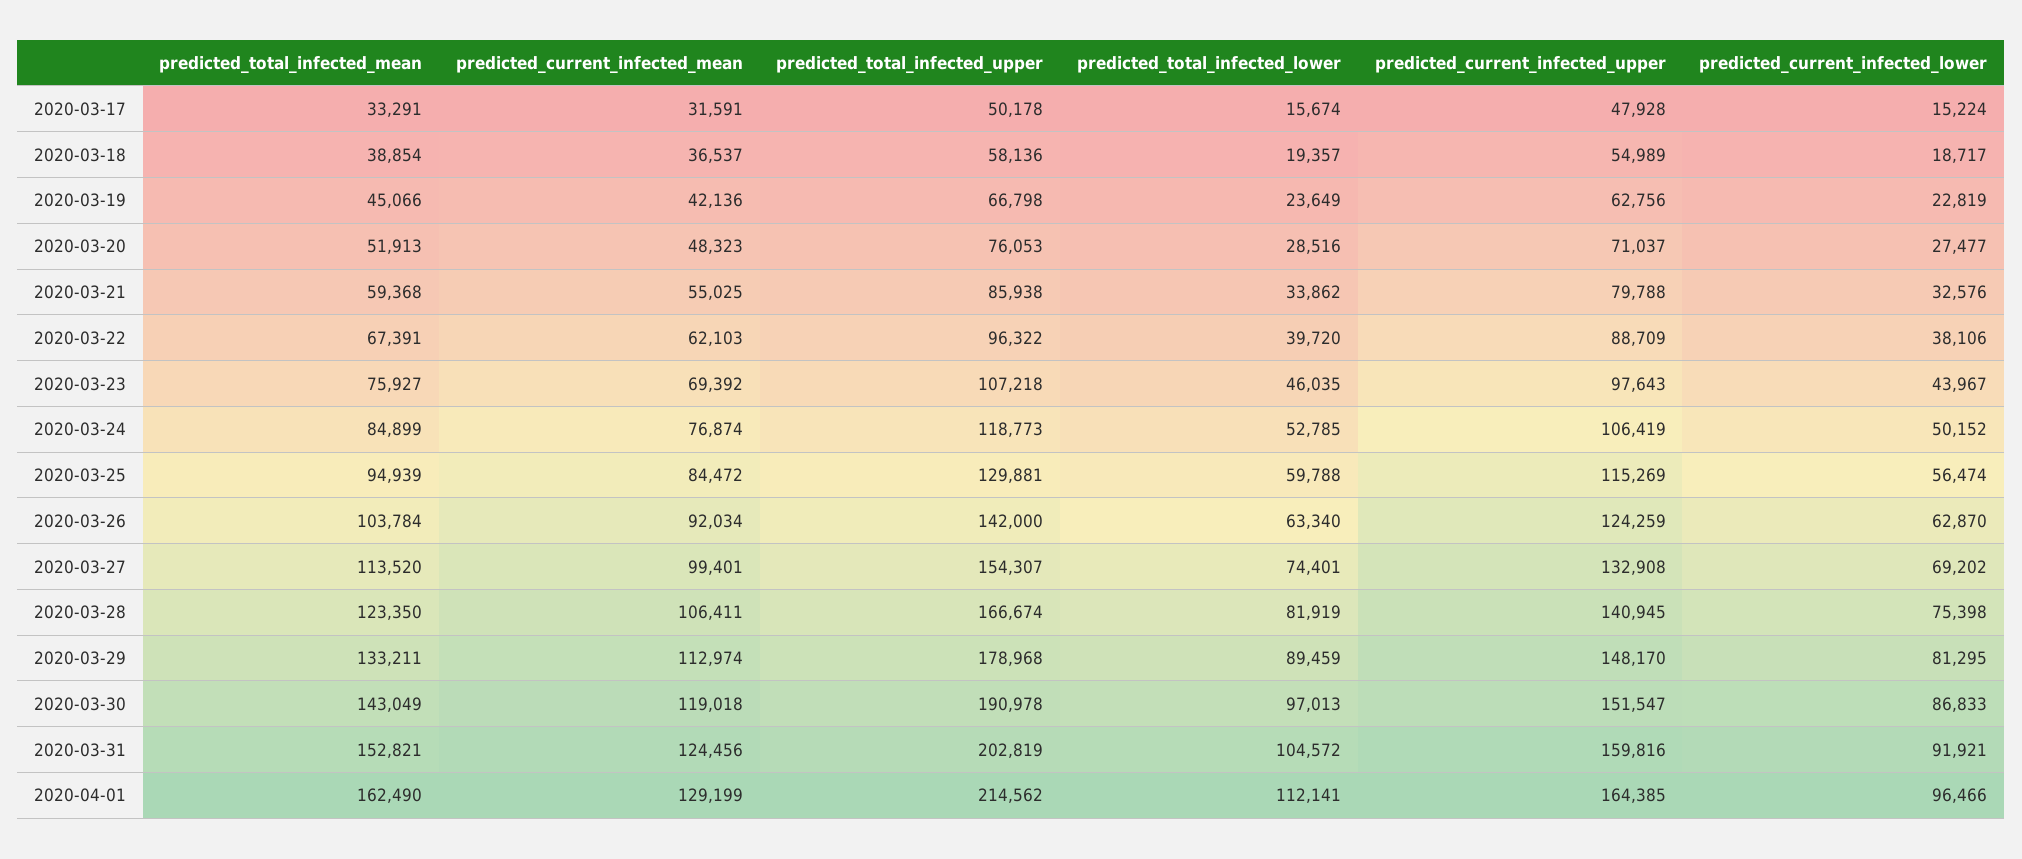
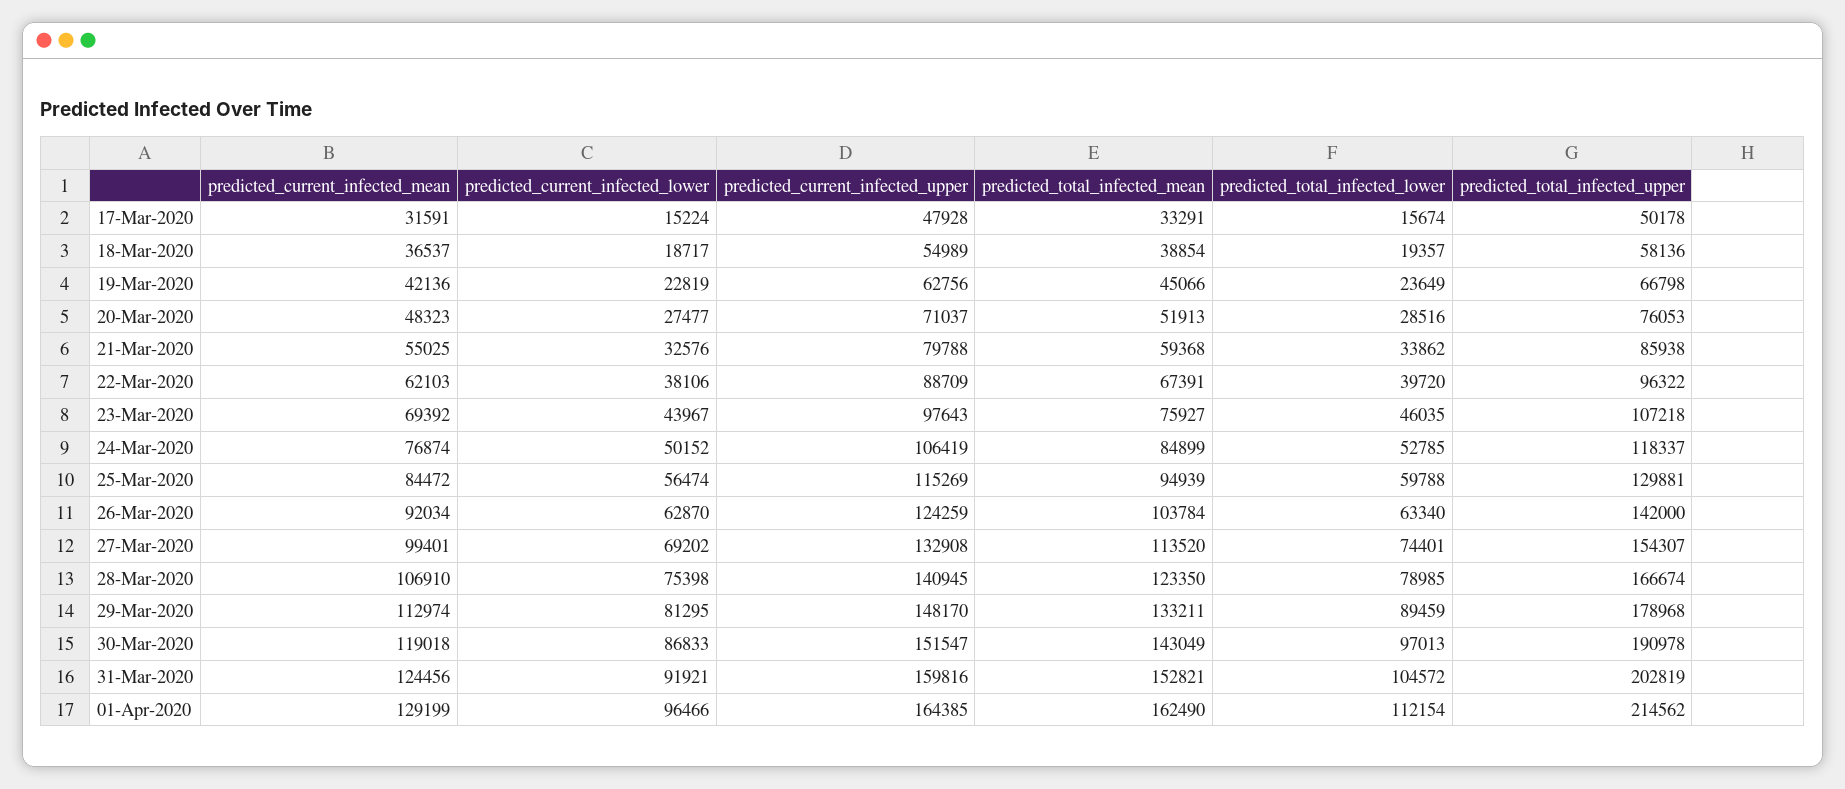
  {
    "predicted_total_infected_mean": {
      "2020-03-17": 33291,
      "2020-03-18": 38854,
      "2020-03-19": 45066,
      "2020-03-20": 51913,
      "2020-03-21": 59368,
      "2020-03-22": 67391,
      "2020-03-23": 75927,
      "2020-03-24": 84899,
      "2020-03-25": 94939,
      "2020-03-26": 103784,
      "2020-03-27": 113520,
      "2020-03-28": 123350,
      "2020-03-29": 133211,
      "2020-03-30": 143049,
      "2020-03-31": 152821,
      "2020-04-01": 162490
    },
    "predicted_current_infected_mean": {
      "2020-03-17": 31591,
      "2020-03-18": 36537,
      "2020-03-19": 42136,
      "2020-03-20": 48323,
      "2020-03-21": 55025,
      "2020-03-22": 62103,
      "2020-03-23": 69392,
      "2020-03-24": 76874,
      "2020-03-25": 84472,
      "2020-03-26": 92034,
      "2020-03-27": 99401,
-     "2020-03-28": 106411,
+     "2020-03-28": 106910,
      "2020-03-29": 112974,
      "2020-03-30": 119018,
      "2020-03-31": 124456,
      "2020-04-01": 129199
    },
    "predicted_total_infected_upper": {
      "2020-03-17": 50178,
      "2020-03-18": 58136,
      "2020-03-19": 66798,
      "2020-03-20": 76053,
      "2020-03-21": 85938,
      "2020-03-22": 96322,
      "2020-03-23": 107218,
-     "2020-03-24": 118773,
+     "2020-03-24": 118337,
      "2020-03-25": 129881,
      "2020-03-26": 142000,
      "2020-03-27": 154307,
      "2020-03-28": 166674,
      "2020-03-29": 178968,
      "2020-03-30": 190978,
      "2020-03-31": 202819,
      "2020-04-01": 214562
    },
    "predicted_total_infected_lower": {
      "2020-03-17": 15674,
      "2020-03-18": 19357,
      "2020-03-19": 23649,
      "2020-03-20": 28516,
      "2020-03-21": 33862,
      "2020-03-22": 39720,
      "2020-03-23": 46035,
      "2020-03-24": 52785,
      "2020-03-25": 59788,
      "2020-03-26": 63340,
      "2020-03-27": 74401,
-     "2020-03-28": 81919,
+     "2020-03-28": 78985,
      "2020-03-29": 89459,
      "2020-03-30": 97013,
      "2020-03-31": 104572,
-     "2020-04-01": 112141
+     "2020-04-01": 112154
    },
    "predicted_current_infected_upper": {
      "2020-03-17": 47928,
      "2020-03-18": 54989,
      "2020-03-19": 62756,
      "2020-03-20": 71037,
      "2020-03-21": 79788,
      "2020-03-22": 88709,
      "2020-03-23": 97643,
      "2020-03-24": 106419,
      "2020-03-25": 115269,
      "2020-03-26": 124259,
      "2020-03-27": 132908,
      "2020-03-28": 140945,
      "2020-03-29": 148170,
      "2020-03-30": 151547,
      "2020-03-31": 159816,
      "2020-04-01": 164385
    },
    "predicted_current_infected_lower": {
      "2020-03-17": 15224,
      "2020-03-18": 18717,
      "2020-03-19": 22819,
      "2020-03-20": 27477,
      "2020-03-21": 32576,
      "2020-03-22": 38106,
      "2020-03-23": 43967,
      "2020-03-24": 50152,
      "2020-03-25": 56474,
      "2020-03-26": 62870,
      "2020-03-27": 69202,
      "2020-03-28": 75398,
      "2020-03-29": 81295,
      "2020-03-30": 86833,
      "2020-03-31": 91921,
      "2020-04-01": 96466
    }
  }

